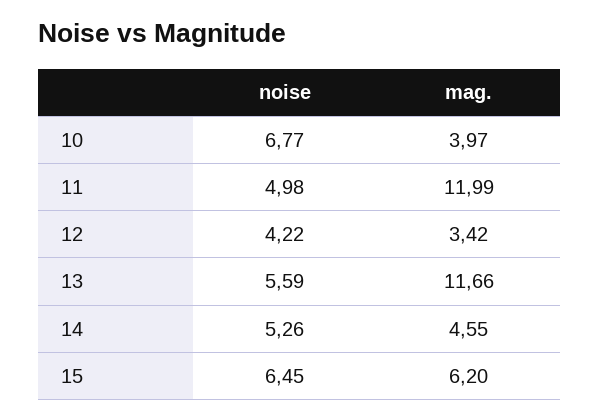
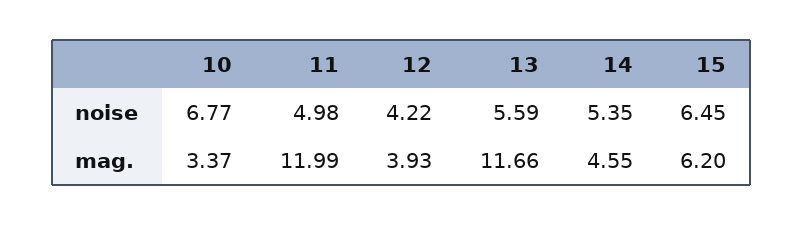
  {
    "noise": {
      "10": 6.77,
      "11": 4.98,
      "12": 4.22,
      "13": 5.59,
-     "14": 5.26,
+     "14": 5.35,
      "15": 6.45
    },
    "mag.": {
-     "10": 3.97,
+     "10": 3.37,
      "11": 11.99,
-     "12": 3.42,
+     "12": 3.93,
      "13": 11.66,
      "14": 4.55,
      "15": 6.2
    }
  }

